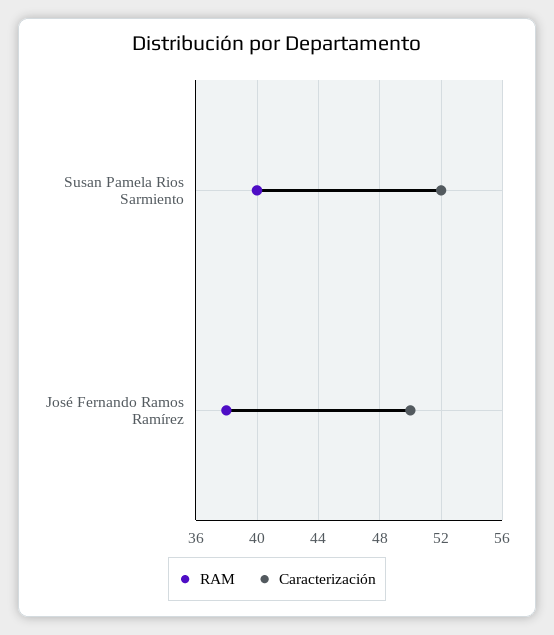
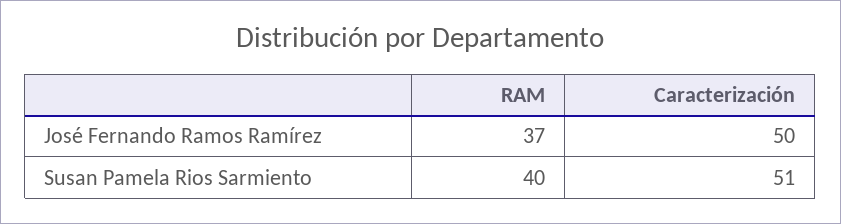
  {
    "RAM": {
      "Susan Pamela Rios Sarmiento": 40,
-     "José Fernando Ramos Ramírez": 38
+     "José Fernando Ramos Ramírez": 37
    },
    "Caracterización": {
-     "Susan Pamela Rios Sarmiento": 52,
+     "Susan Pamela Rios Sarmiento": 51,
      "José Fernando Ramos Ramírez": 50
    }
  }

